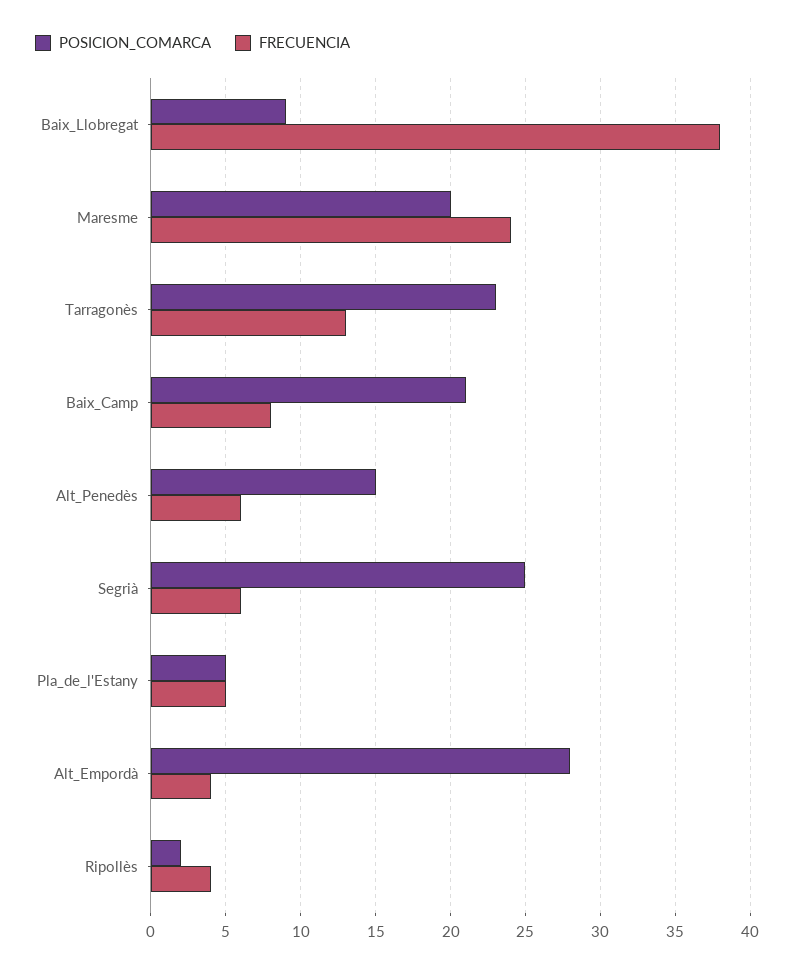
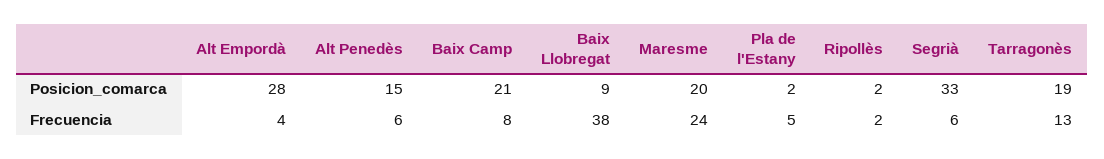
  {
    "POSICION_COMARCA": {
      "Baix_Llobregat": 9,
      "Maresme": 20,
-     "Tarragonès": 23,
+     "Tarragonès": 19,
      "Baix_Camp": 21,
      "Alt_Penedès": 15,
-     "Segrià": 25,
+     "Segrià": 33,
-     "Pla_de_l'Estany": 5,
+     "Pla_de_l'Estany": 2,
      "Alt_Empordà": 28,
      "Ripollès": 2
    },
    "FRECUENCIA": {
      "Baix_Llobregat": 38,
      "Maresme": 24,
      "Tarragonès": 13,
      "Baix_Camp": 8,
      "Alt_Penedès": 6,
      "Segrià": 6,
      "Pla_de_l'Estany": 5,
      "Alt_Empordà": 4,
-     "Ripollès": 4
+     "Ripollès": 2
    }
  }

